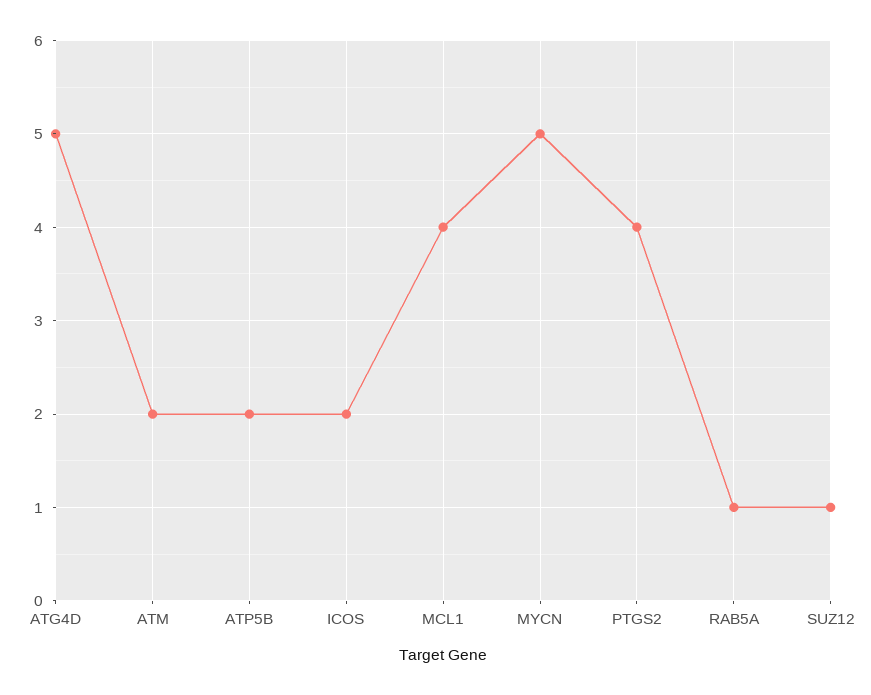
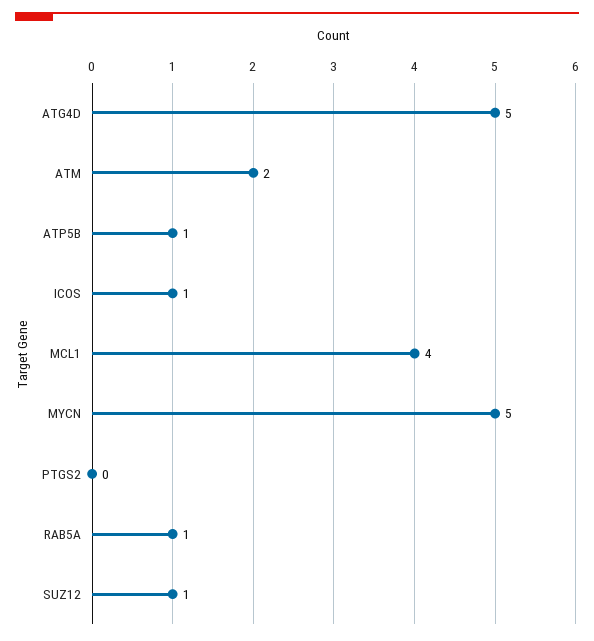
  {
    "ATG4D": 5,
    "ATM": 2,
-   "ATP5B": 2,
+   "ATP5B": 1,
-   "ICOS": 2,
+   "ICOS": 1,
    "MCL1": 4,
    "MYCN": 5,
-   "PTGS2": 4,
+   "PTGS2": 0,
    "RAB5A": 1,
    "SUZ12": 1
  }

